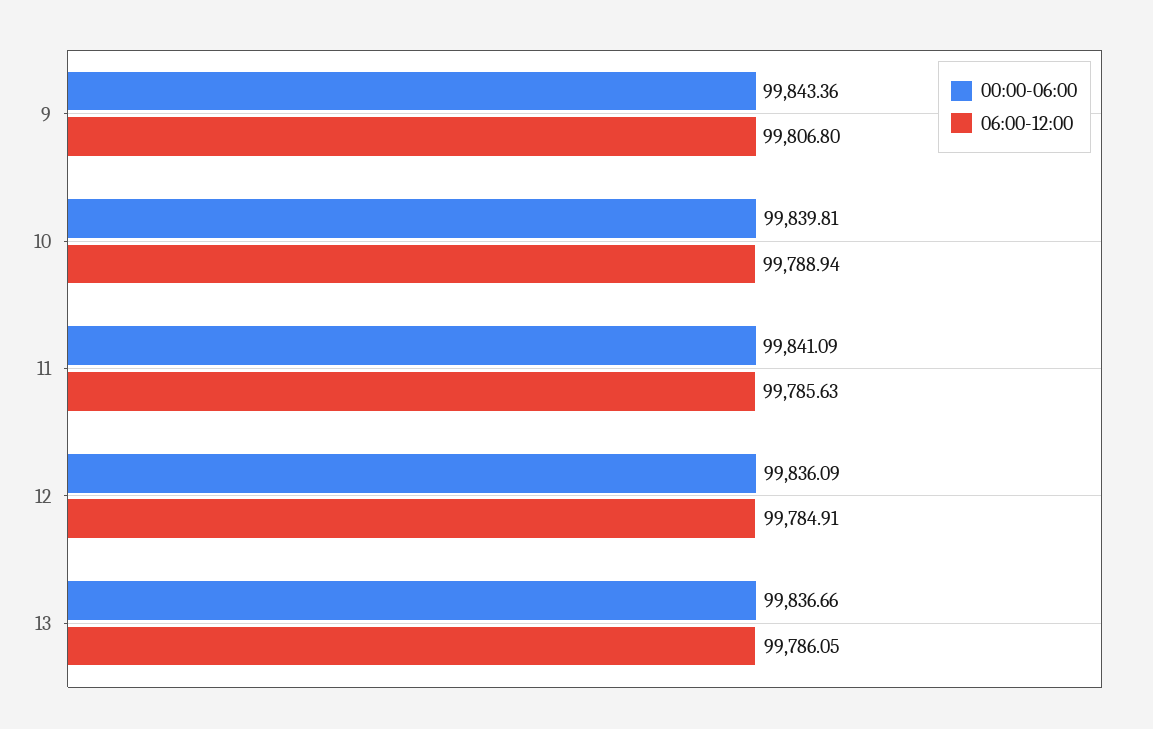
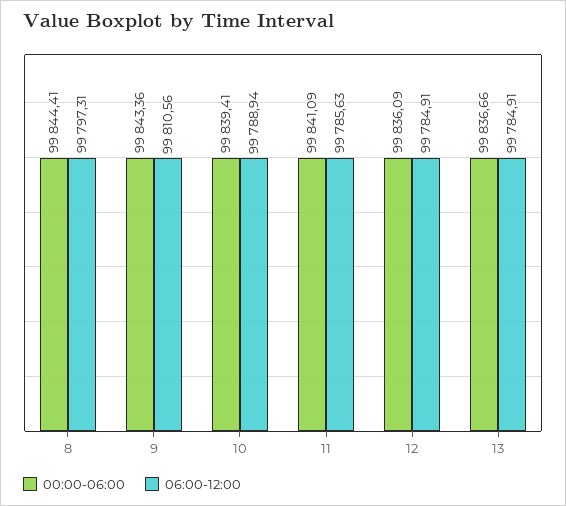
  {
    "00:00-06:00": {
      "9": 99843.36,
-     "10": 99839.81,
+     "10": 99839.41,
      "11": 99841.09,
      "12": 99836.09,
-     "13": 99836.66
+     "13": 99836.66,
+     "8": 99844.41
    },
    "06:00-12:00": {
-     "9": 99806.8,
+     "9": 99810.56,
      "10": 99788.94,
      "11": 99785.63,
      "12": 99784.91,
-     "13": 99786.05
+     "13": 99784.91,
+     "8": 99797.31
    }
  }

